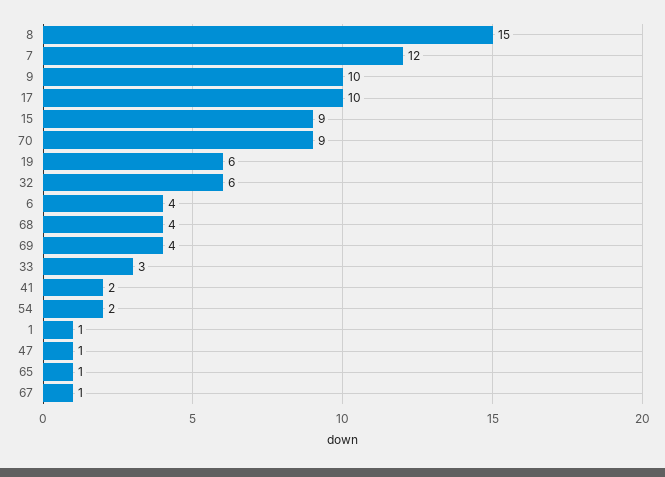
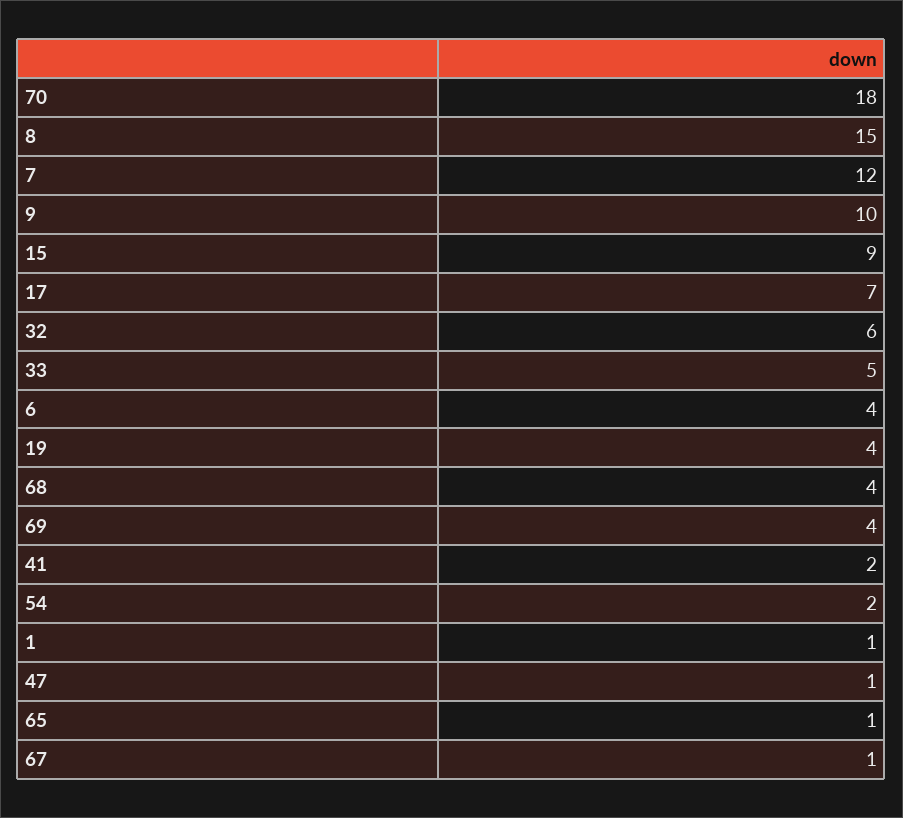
  {
    "8": 15,
    "7": 12,
    "9": 10,
-   "17": 10,
+   "17": 7,
    "15": 9,
-   "70": 9,
+   "70": 18,
-   "19": 6,
+   "19": 4,
    "32": 6,
    "6": 4,
    "68": 4,
    "69": 4,
-   "33": 3,
+   "33": 5,
    "41": 2,
    "54": 2,
    "1": 1,
    "47": 1,
    "65": 1,
    "67": 1
  }

